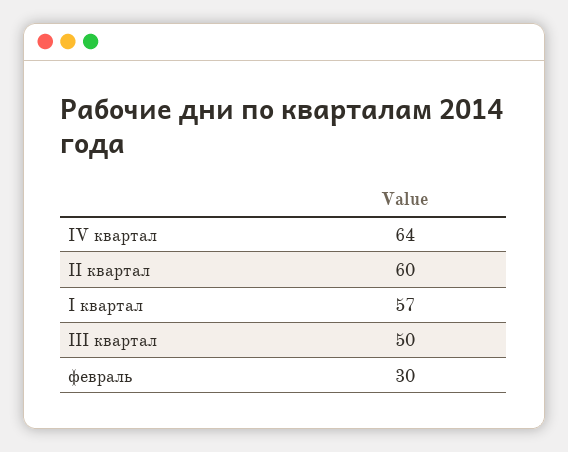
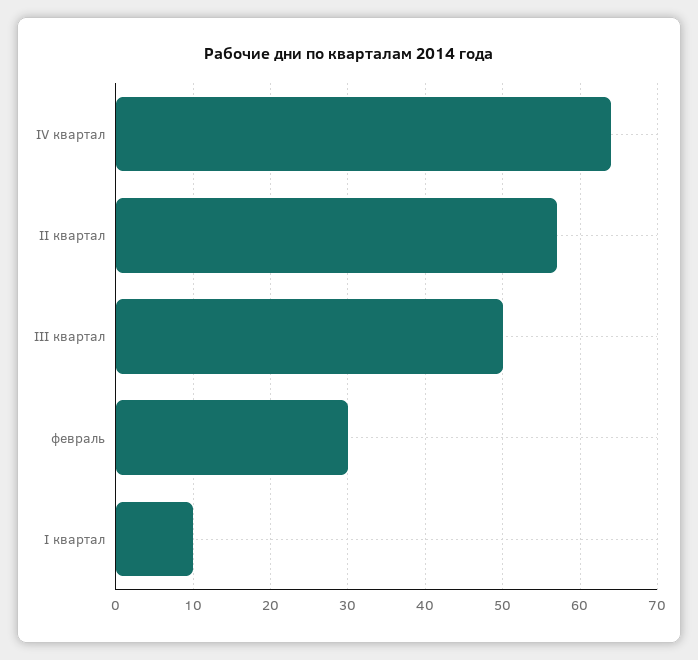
  {
    "IV квартал": 64,
-   "II квартал": 60,
+   "II квартал": 57,
-   "I квартал": 57,
+   "I квартал": 10,
    "III квартал": 50,
    "февраль": 30
  }

